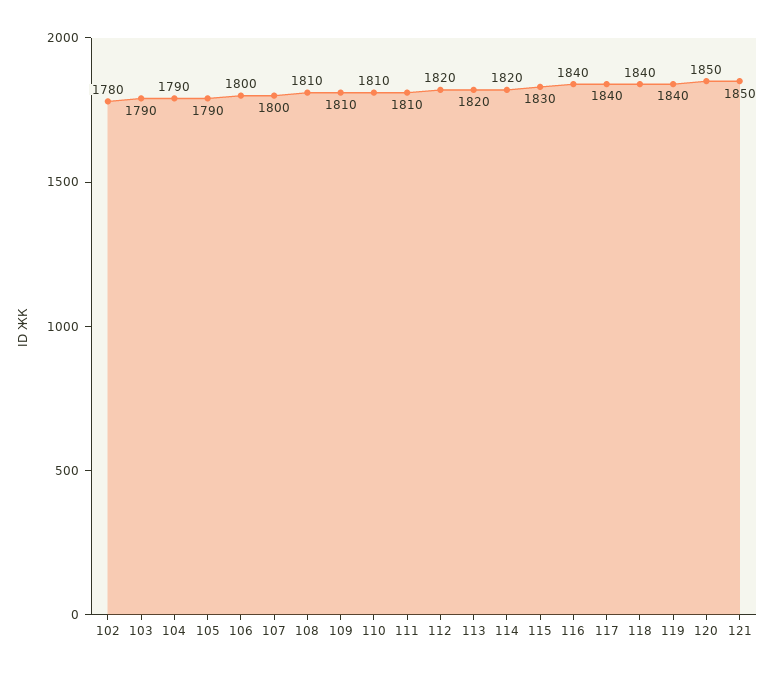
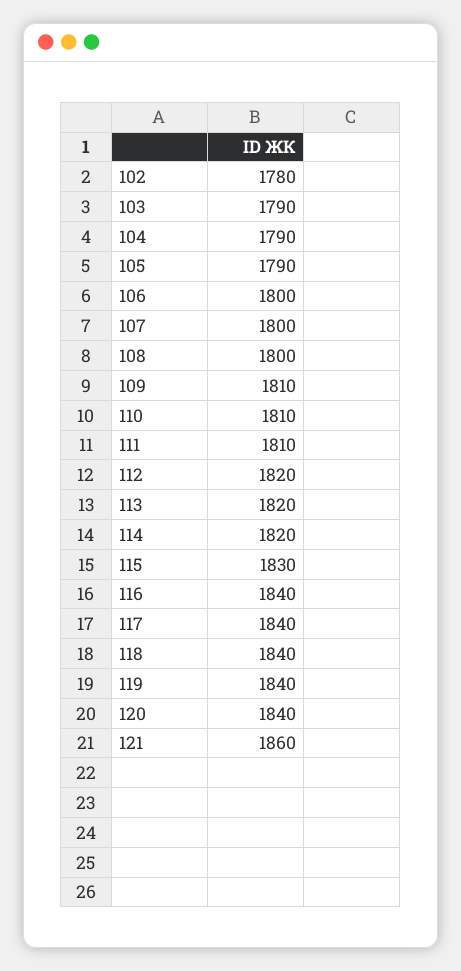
  {
    "102": 1780,
    "103": 1790,
    "104": 1790,
    "105": 1790,
    "106": 1800,
    "107": 1800,
-   "108": 1810,
+   "108": 1800,
    "109": 1810,
    "110": 1810,
    "111": 1810,
    "112": 1820,
    "113": 1820,
    "114": 1820,
    "115": 1830,
    "116": 1840,
    "117": 1840,
    "118": 1840,
    "119": 1840,
-   "120": 1850,
+   "120": 1840,
-   "121": 1850
+   "121": 1860
  }

